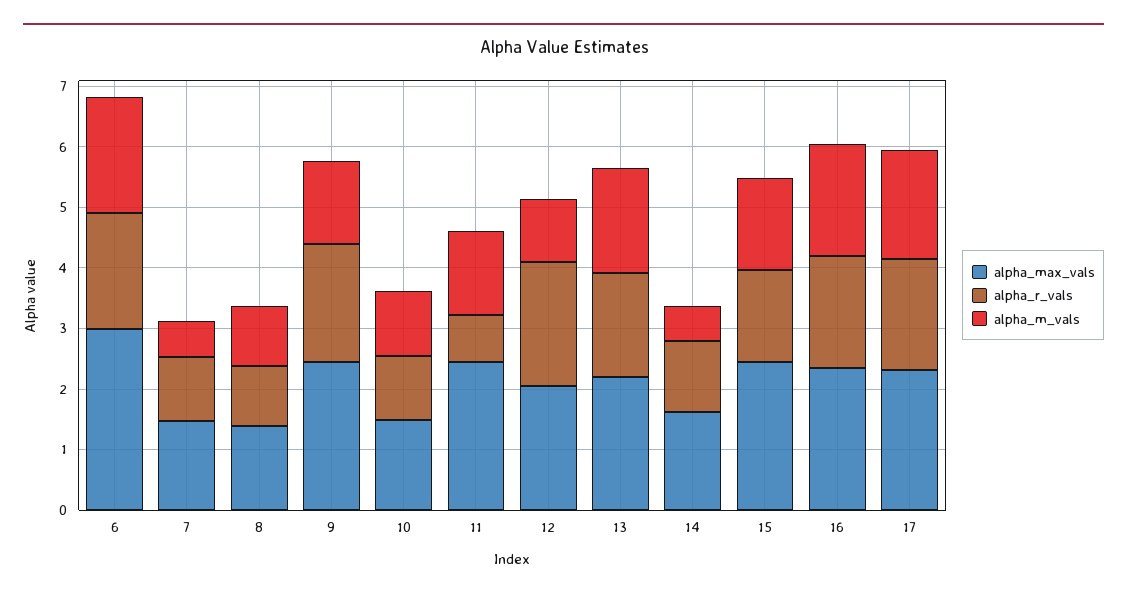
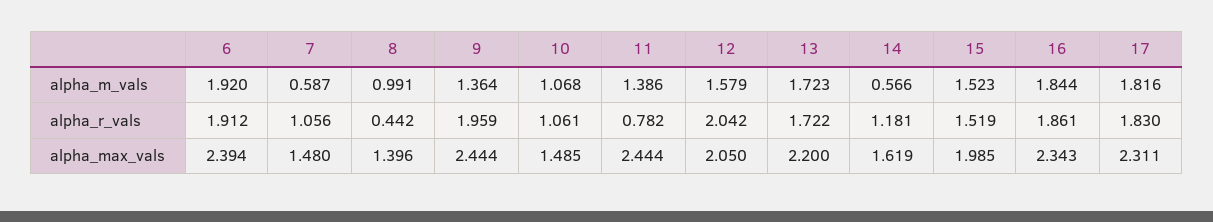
  {
    "alpha_max_vals": {
-     "6": 3,
+     "6": 2.394,
      "7": 1.48,
      "8": 1.396,
      "9": 2.444,
      "10": 1.485,
      "11": 2.444,
      "12": 2.05,
      "13": 2.2,
      "14": 1.619,
-     "15": 2.4,
+     "15": 1.985,
      "16": 2.343,
      "17": 2.311
    },
    "alpha_r_vals": {
      "6": 1.912,
      "7": 1.056,
-     "8": 1,
+     "8": 0.442,
      "9": 1.959,
      "10": 1.061,
      "11": 0.782,
      "12": 2.042,
      "13": 1.722,
      "14": 1.181,
      "15": 1.519,
      "16": 1.861,
      "17": 1.83
    },
    "alpha_m_vals": {
      "6": 1.92,
      "7": 0.587,
      "8": 0.991,
      "9": 1.364,
      "10": 1.068,
      "11": 1.386,
-     "12": 1,
+     "12": 1.579,
      "13": 1.723,
      "14": 0.566,
      "15": 1.523,
      "16": 1.844,
      "17": 1.816
    }
  }

